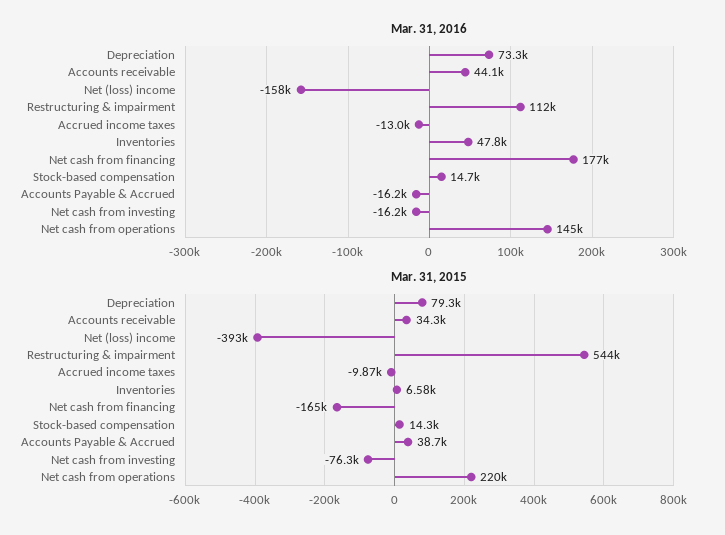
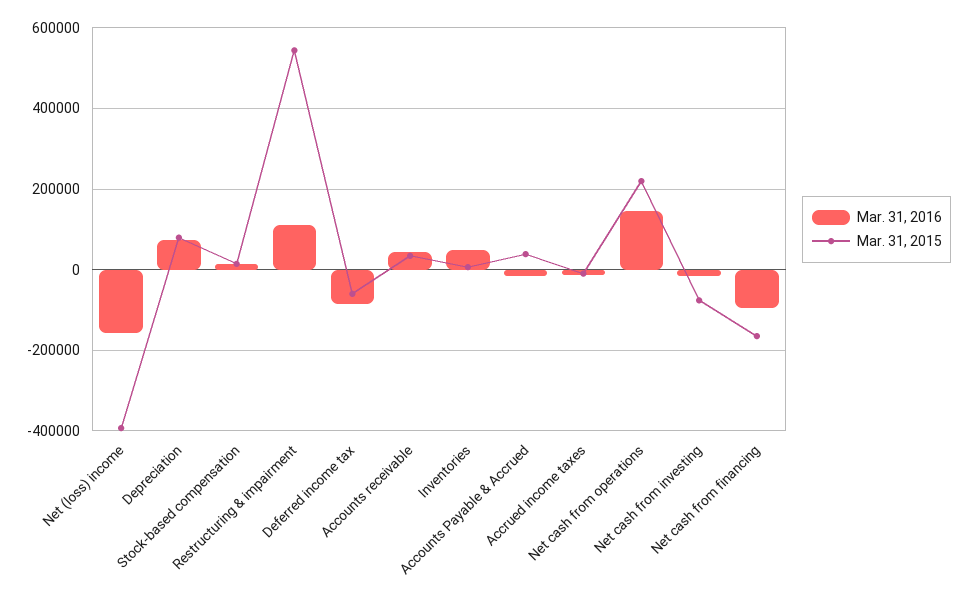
  {
    "Mar. 31, 2016": {
      "Depreciation": 73300,
      "Accounts receivable": 44100,
      "Net (loss) income": -158000,
      "Restructuring & impairment": 112000,
      "Accrued income taxes": -13000,
      "Inventories": 47800,
-     "Net cash from financing": 177000,
+     "Net cash from financing": -100000,
      "Stock-based compensation": 14700,
      "Accounts Payable & Accrued": -16200,
      "Net cash from investing": -16200,
-     "Net cash from operations": 145000
+     "Net cash from operations": 145000,
+     "Deferred income tax": -80000
    },
    "Mar. 31, 2015": {
      "Depreciation": 79300,
      "Accounts receivable": 34300,
      "Net (loss) income": -393000,
      "Restructuring & impairment": 544000,
      "Accrued income taxes": -9870,
      "Inventories": 6580,
      "Net cash from financing": -165000,
      "Stock-based compensation": 14300,
      "Accounts Payable & Accrued": 38700,
      "Net cash from investing": -76300,
-     "Net cash from operations": 220000
+     "Net cash from operations": 220000,
+     "Deferred income tax": -60000
    }
  }

